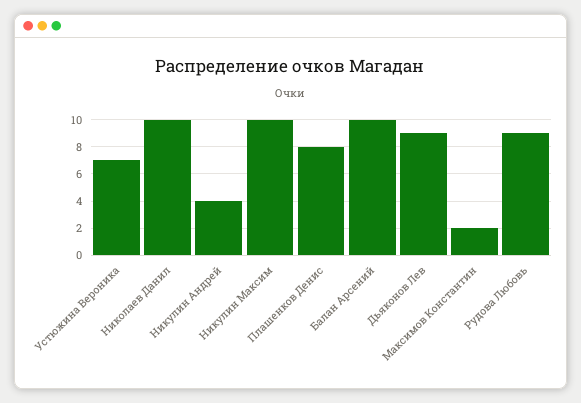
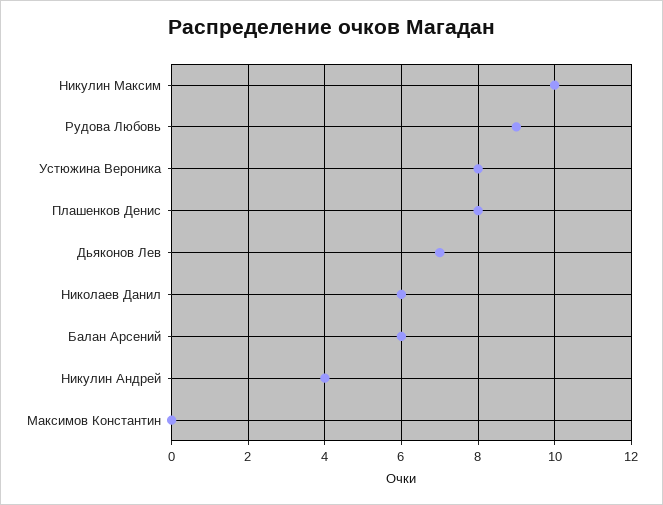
  {
-   "Устюжина Вероника": 7,
+   "Устюжина Вероника": 8,
-   "Николаев Данил": 10,
+   "Николаев Данил": 6,
    "Никулин Андрей": 4,
    "Никулин Максим": 10,
    "Плашенков Денис": 8,
-   "Балан Арсений": 10,
+   "Балан Арсений": 6,
-   "Дьяконов Лев": 9,
+   "Дьяконов Лев": 7,
-   "Максимов Константин": 2,
+   "Максимов Константин": 0,
    "Рудова Любовь": 9
  }

